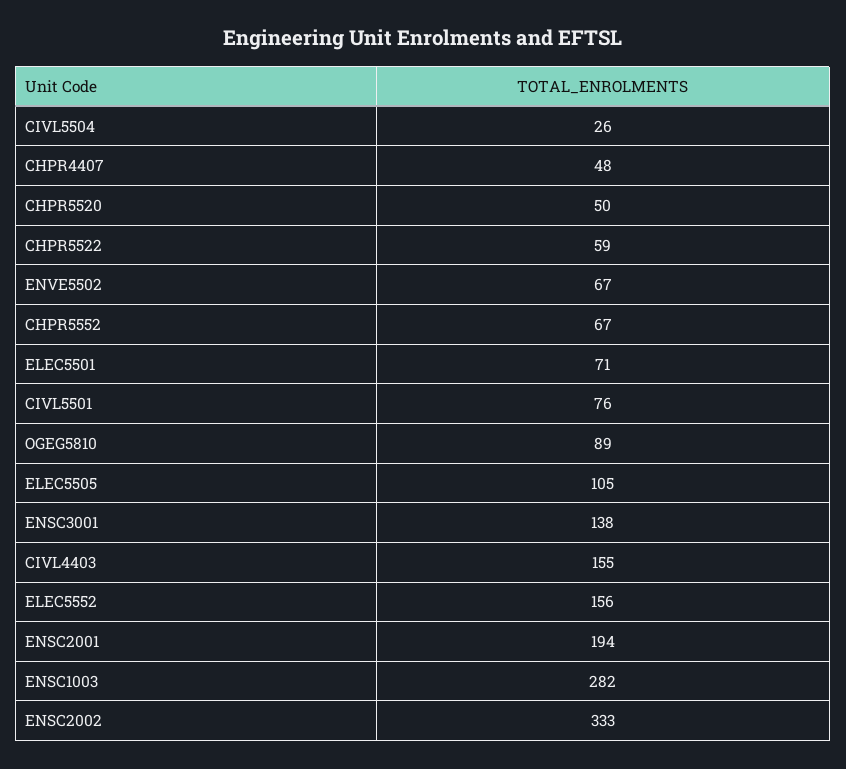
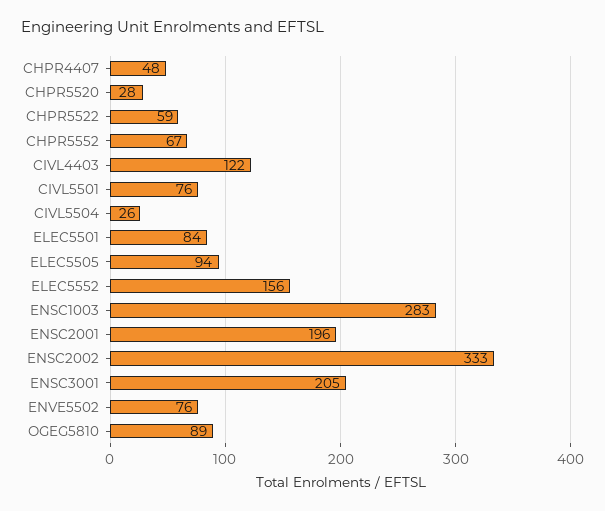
  {
    "CIVL5504": 26,
    "CHPR4407": 48,
-   "CHPR5520": 50,
+   "CHPR5520": 28,
    "CHPR5522": 59,
-   "ENVE5502": 67,
+   "ENVE5502": 76,
    "CHPR5552": 67,
-   "ELEC5501": 71,
+   "ELEC5501": 84,
    "CIVL5501": 76,
    "OGEG5810": 89,
-   "ELEC5505": 105,
+   "ELEC5505": 94,
-   "ENSC3001": 138,
+   "ENSC3001": 205,
-   "CIVL4403": 155,
+   "CIVL4403": 122,
    "ELEC5552": 156,
-   "ENSC2001": 194,
+   "ENSC2001": 196,
-   "ENSC1003": 282,
+   "ENSC1003": 283,
    "ENSC2002": 333
  }

